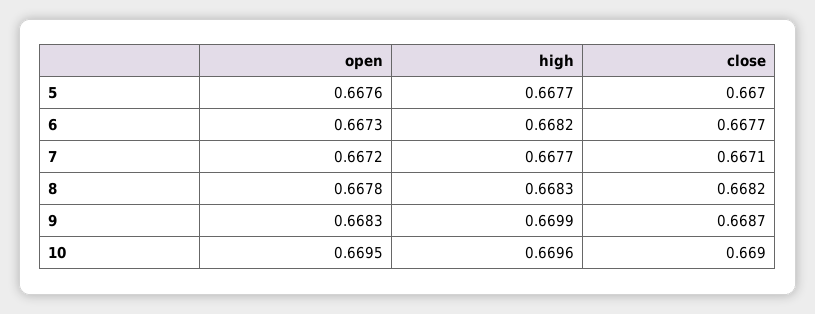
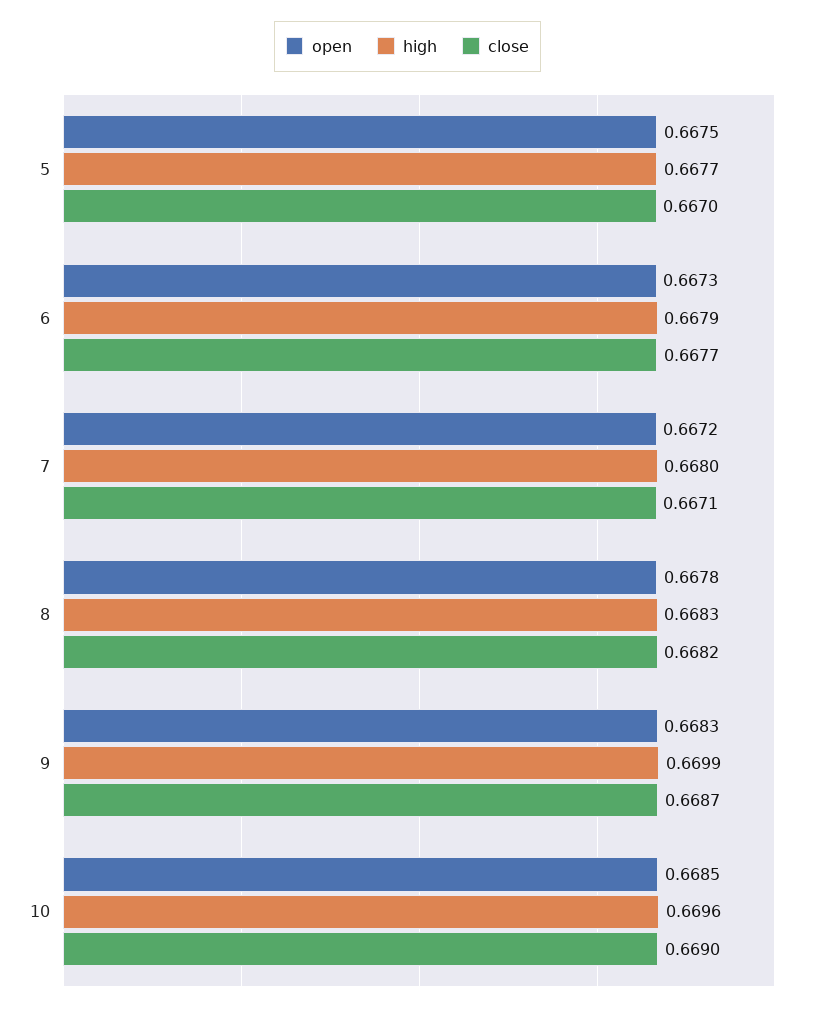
  {
    "open": {
-     "5": 0.6676,
+     "5": 0.6675,
      "6": 0.6673,
      "7": 0.6672,
      "8": 0.6678,
      "9": 0.6683,
-     "10": 0.6695
+     "10": 0.6685
    },
    "high": {
      "5": 0.6677,
-     "6": 0.6682,
+     "6": 0.6679,
-     "7": 0.6677,
+     "7": 0.668,
      "8": 0.6683,
      "9": 0.6699,
      "10": 0.6696
    },
    "close": {
      "5": 0.667,
      "6": 0.6677,
      "7": 0.6671,
      "8": 0.6682,
      "9": 0.6687,
      "10": 0.669
    }
  }

